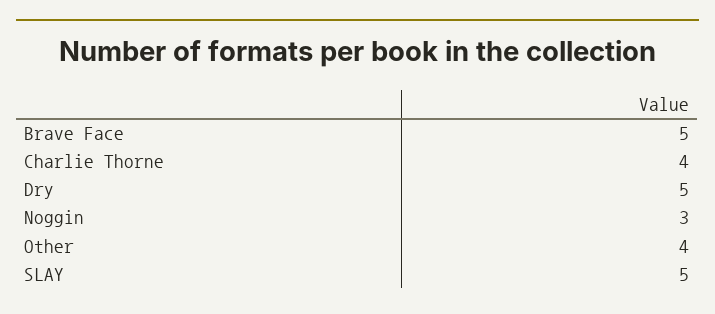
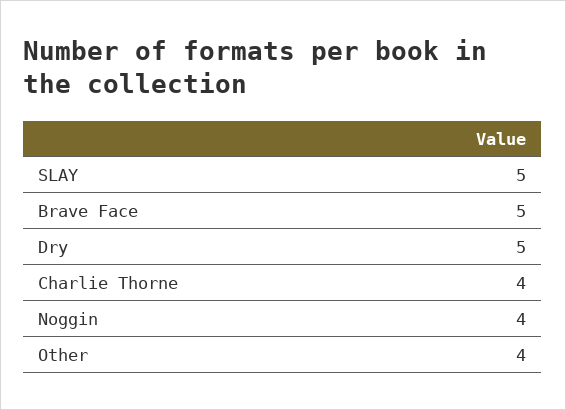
  {
    "Brave Face": 5,
    "Charlie Thorne": 4,
    "Dry": 5,
-   "Noggin": 3,
+   "Noggin": 4,
    "Other": 4,
    "SLAY": 5
  }

